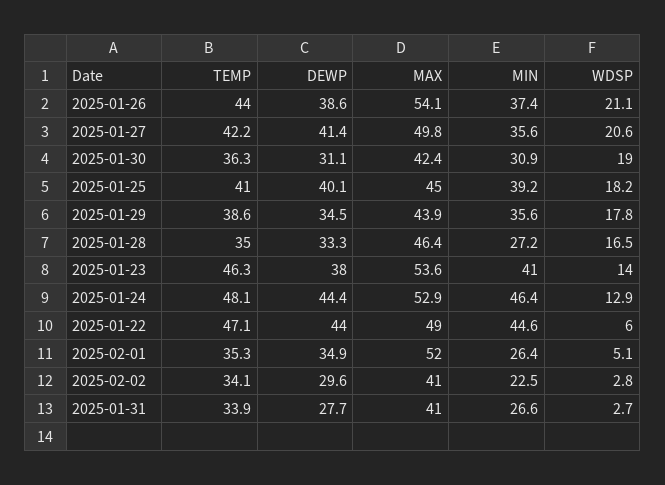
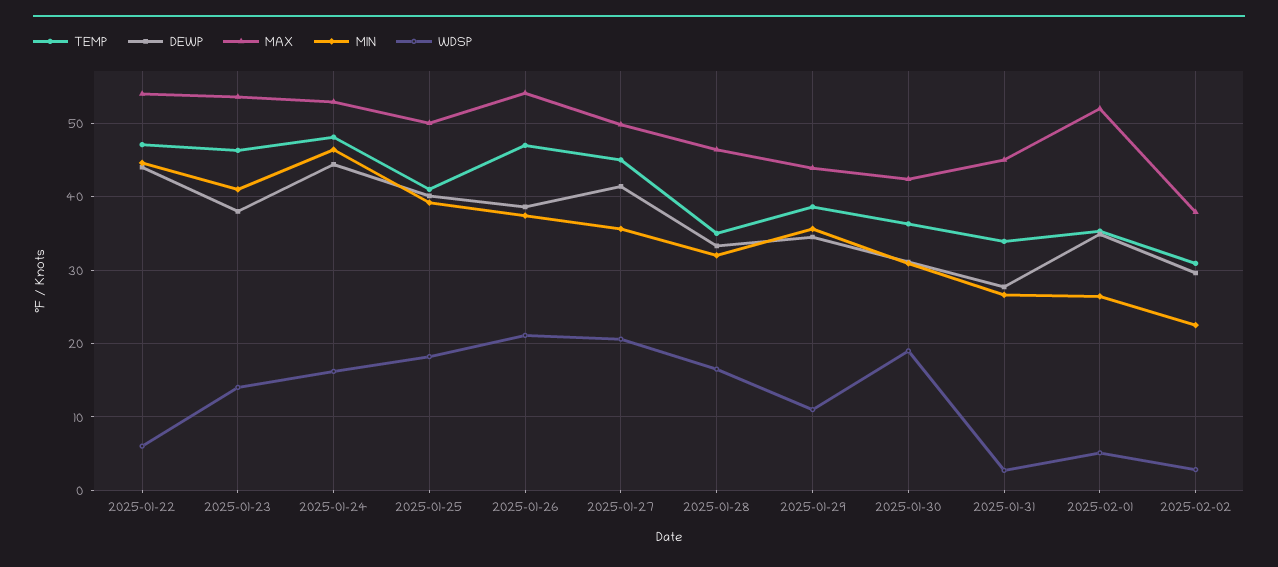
  {
    "TEMP": {
-     "2025-01-26": 44,
+     "2025-01-26": 47,
-     "2025-01-27": 42.2,
+     "2025-01-27": 45,
      "2025-01-30": 36.3,
      "2025-01-25": 41,
      "2025-01-29": 38.6,
      "2025-01-28": 35,
      "2025-01-23": 46.3,
      "2025-01-24": 48.1,
      "2025-01-22": 47.1,
      "2025-02-01": 35.3,
-     "2025-02-02": 34.1,
+     "2025-02-02": 31,
      "2025-01-31": 33.9
    },
    "DEWP": {
      "2025-01-26": 38.6,
      "2025-01-27": 41.4,
      "2025-01-30": 31.1,
      "2025-01-25": 40.1,
      "2025-01-29": 34.5,
      "2025-01-28": 33.3,
      "2025-01-23": 38,
      "2025-01-24": 44.4,
      "2025-01-22": 44,
      "2025-02-01": 34.9,
      "2025-02-02": 29.6,
      "2025-01-31": 27.7
    },
    "MAX": {
      "2025-01-26": 54.1,
      "2025-01-27": 49.8,
      "2025-01-30": 42.4,
-     "2025-01-25": 45,
+     "2025-01-25": 50,
      "2025-01-29": 43.9,
      "2025-01-28": 46.4,
      "2025-01-23": 53.6,
      "2025-01-24": 52.9,
-     "2025-01-22": 49,
+     "2025-01-22": 54,
      "2025-02-01": 52,
-     "2025-02-02": 41,
+     "2025-02-02": 38,
-     "2025-01-31": 41
+     "2025-01-31": 45
    },
    "MIN": {
      "2025-01-26": 37.4,
      "2025-01-27": 35.6,
      "2025-01-30": 30.9,
      "2025-01-25": 39.2,
      "2025-01-29": 35.6,
-     "2025-01-28": 27.2,
+     "2025-01-28": 32,
      "2025-01-23": 41,
      "2025-01-24": 46.4,
      "2025-01-22": 44.6,
      "2025-02-01": 26.4,
      "2025-02-02": 22.5,
      "2025-01-31": 26.6
    },
    "WDSP": {
      "2025-01-26": 21.1,
      "2025-01-27": 20.6,
      "2025-01-30": 19,
      "2025-01-25": 18.2,
-     "2025-01-29": 17.8,
+     "2025-01-29": 11,
      "2025-01-28": 16.5,
      "2025-01-23": 14,
-     "2025-01-24": 12.9,
+     "2025-01-24": 16,
      "2025-01-22": 6,
      "2025-02-01": 5.1,
      "2025-02-02": 2.8,
      "2025-01-31": 2.7
    }
  }

